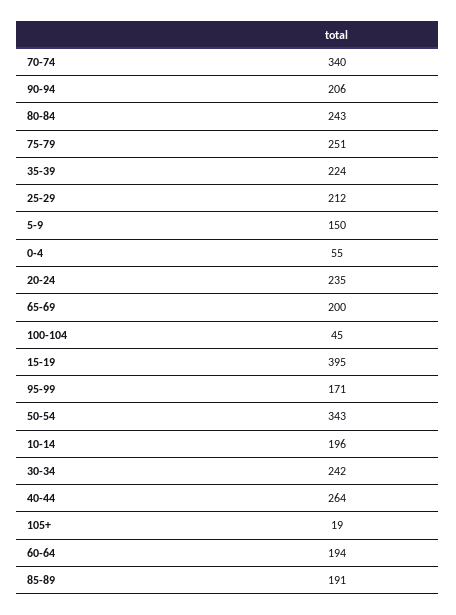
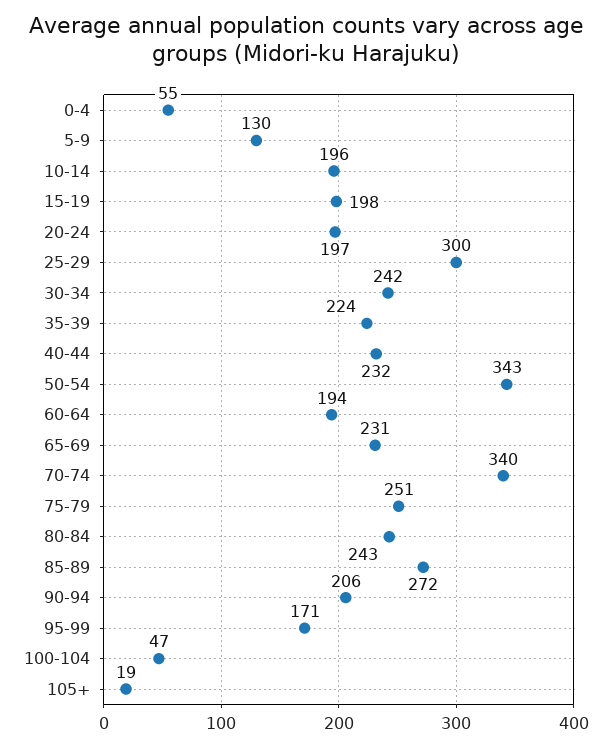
  {
    "70-74": 340,
    "90-94": 206,
    "80-84": 243,
    "75-79": 251,
    "35-39": 224,
-   "25-29": 212,
+   "25-29": 300,
-   "5-9": 150,
+   "5-9": 130,
    "0-4": 55,
-   "20-24": 235,
+   "20-24": 197,
-   "65-69": 200,
+   "65-69": 231,
-   "100-104": 45,
+   "100-104": 47,
-   "15-19": 395,
+   "15-19": 198,
    "95-99": 171,
    "50-54": 343,
    "10-14": 196,
    "30-34": 242,
-   "40-44": 264,
+   "40-44": 232,
    "105+": 19,
    "60-64": 194,
-   "85-89": 191
+   "85-89": 272
  }

